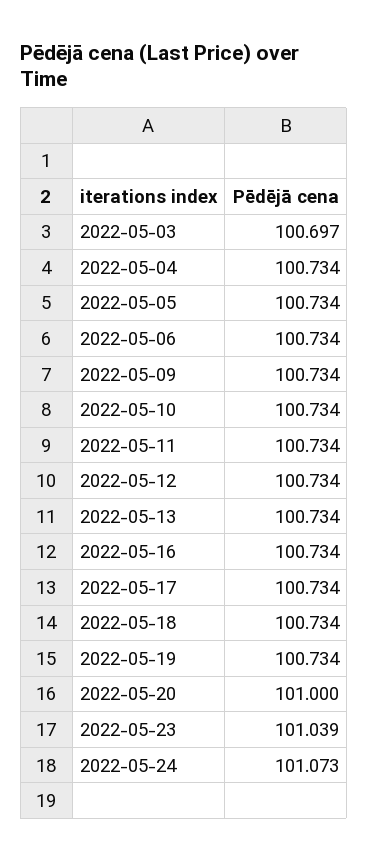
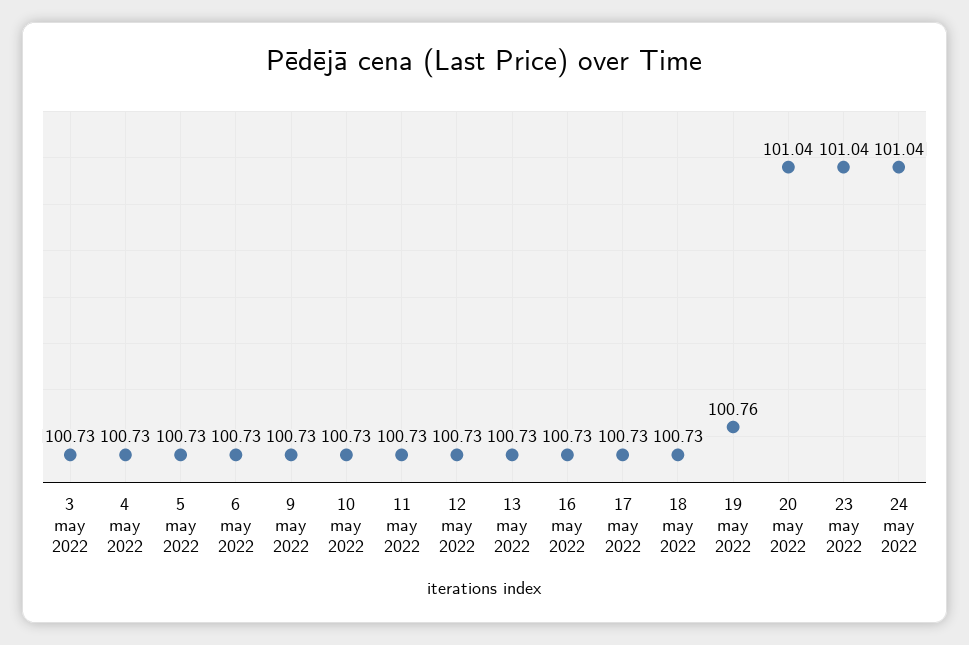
  {
-   "2022-05-03": 100.697,
+   "2022-05-03": 100.73,
    "2022-05-04": 100.734,
    "2022-05-05": 100.734,
    "2022-05-06": 100.734,
    "2022-05-09": 100.734,
    "2022-05-10": 100.734,
    "2022-05-11": 100.734,
    "2022-05-12": 100.734,
    "2022-05-13": 100.734,
    "2022-05-16": 100.734,
    "2022-05-17": 100.734,
    "2022-05-18": 100.734,
-   "2022-05-19": 100.734,
+   "2022-05-19": 100.76,
-   "2022-05-20": 101,
+   "2022-05-20": 101.04,
    "2022-05-23": 101.039,
-   "2022-05-24": 101.073
+   "2022-05-24": 101.04
  }

